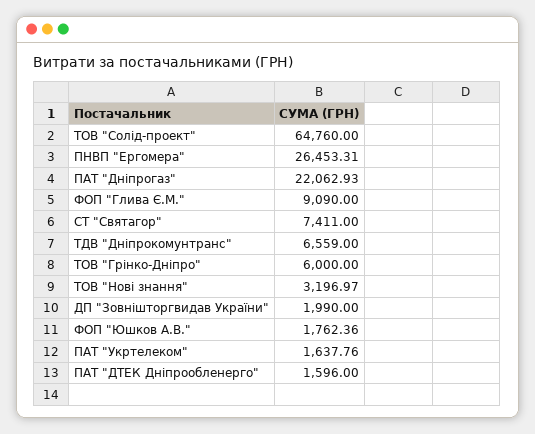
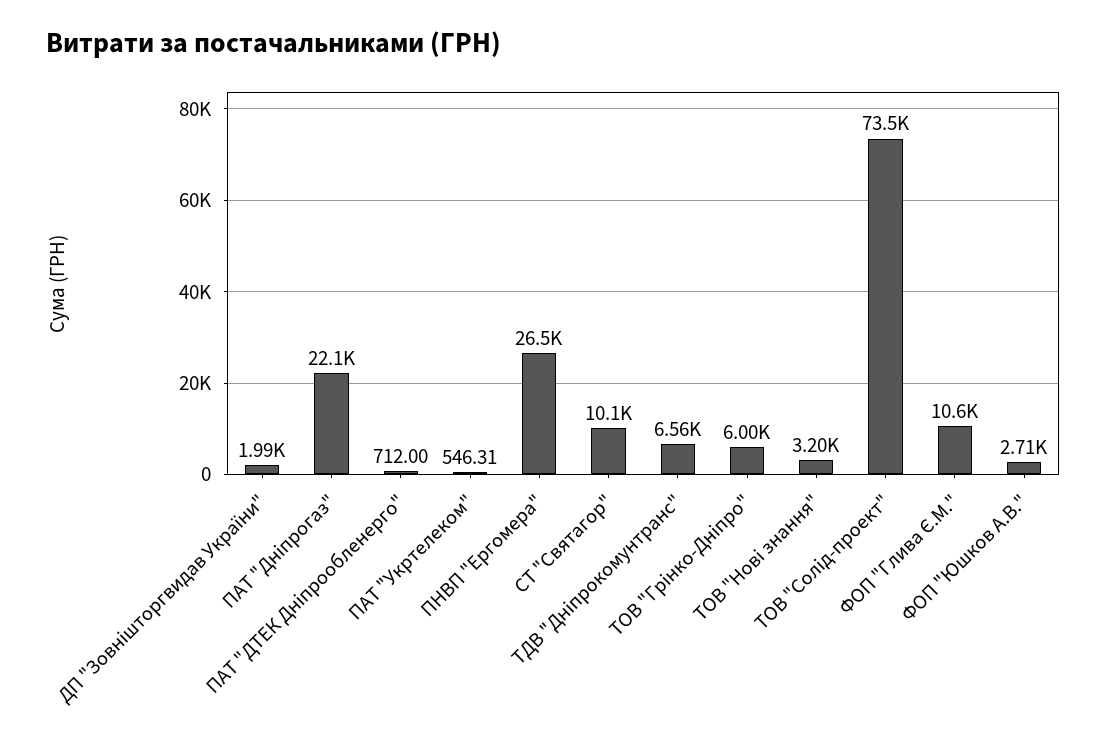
  {
-   "ТОВ \"Солід-проект\"": 64760,
+   "ТОВ \"Солід-проект\"": 73500,
    "ПНВП \"Ергомера\"": 26453.31,
    "ПАТ \"Дніпрогаз\"": 22062.93,
-   "ФОП \"Глива Є.М.\"": 9090,
+   "ФОП \"Глива Є.М.\"": 10600,
-   "СТ \"Святагор\"": 7411,
+   "СТ \"Святагор\"": 10100,
    "ТДВ \"Дніпрокомунтранс\"": 6559,
    "ТОВ \"Грінко-Дніпро\"": 6000,
    "ТОВ \"Нові знання\"": 3196.97,
    "ДП \"Зовнішторгвидав України\"": 1990,
-   "ФОП \"Юшков А.В.\"": 1762.36,
+   "ФОП \"Юшков А.В.\"": 2710,
-   "ПАТ \"Укртелеком\"": 1637.76,
+   "ПАТ \"Укртелеком\"": 546.31,
-   "ПАТ \"ДТЕК Дніпрообленерго\"": 1596
+   "ПАТ \"ДТЕК Дніпрообленерго\"": 712
  }

